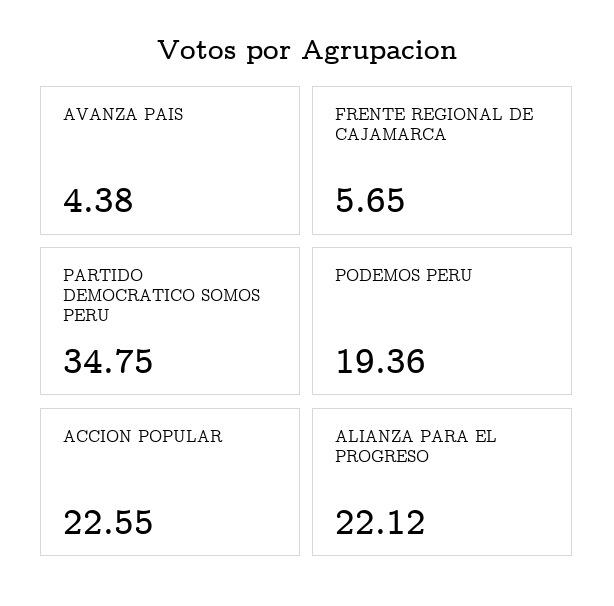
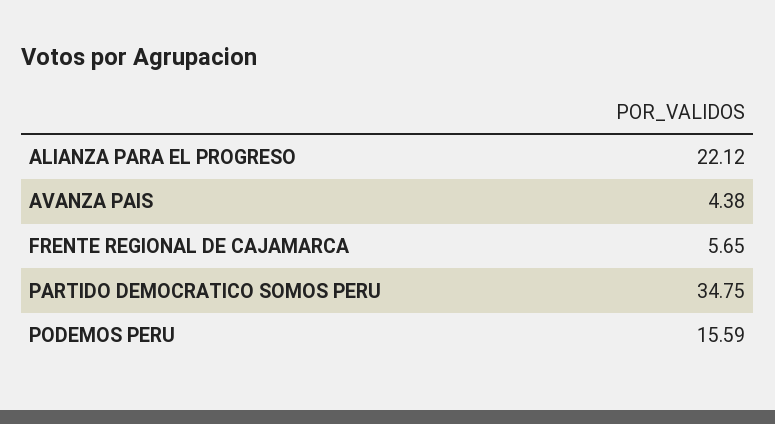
  {
    "AVANZA PAIS": 4.38,
    "FRENTE REGIONAL DE CAJAMARCA": 5.65,
    "PARTIDO DEMOCRATICO SOMOS PERU": 34.75,
-   "PODEMOS PERU": 19.36,
+   "PODEMOS PERU": 15.59,
-   "ACCION POPULAR": 22.55,
    "ALIANZA PARA EL PROGRESO": 22.12
  }

